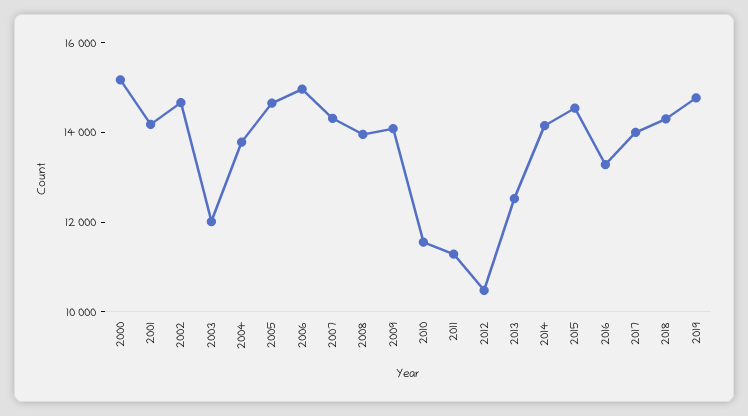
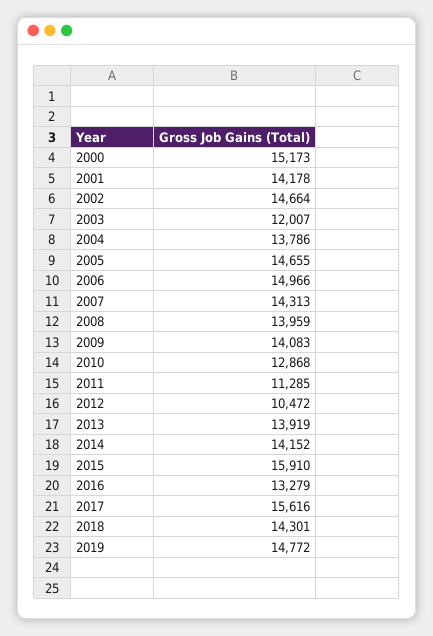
  {
    "2000": 15173,
    "2001": 14178,
    "2002": 14664,
    "2003": 12007,
    "2004": 13786,
    "2005": 14655,
    "2006": 14966,
    "2007": 14313,
    "2008": 13959,
    "2009": 14083,
-   "2010": 11500,
+   "2010": 12868,
    "2011": 11285,
    "2012": 10472,
-   "2013": 12500,
+   "2013": 13919,
    "2014": 14152,
-   "2015": 14500,
+   "2015": 15910,
    "2016": 13279,
-   "2017": 14000,
+   "2017": 15616,
    "2018": 14301,
    "2019": 14772
  }

